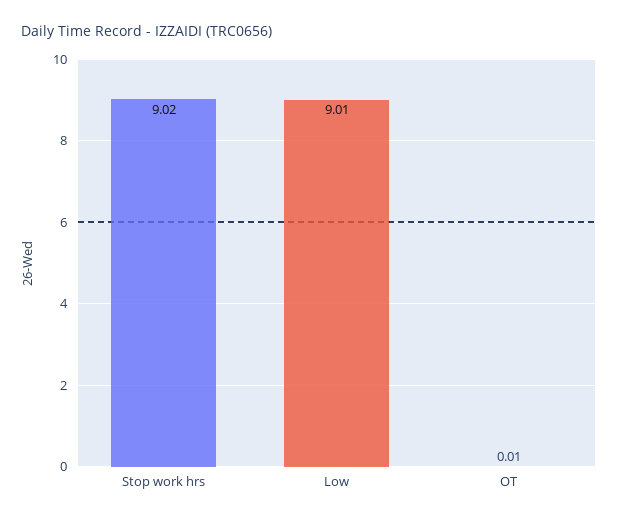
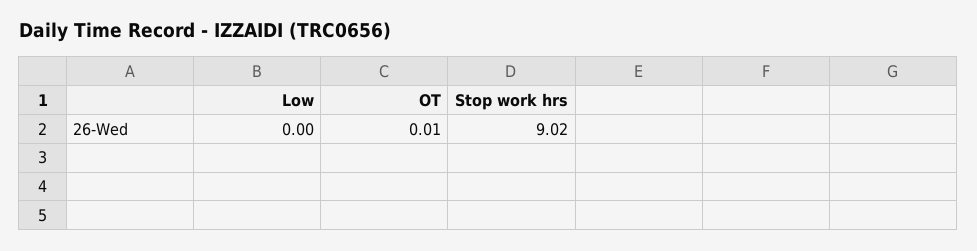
  {
    "Stop work hrs": 9.02,
-   "Low": 9.01,
+   "Low": 0,
    "OT": 0.01
  }

